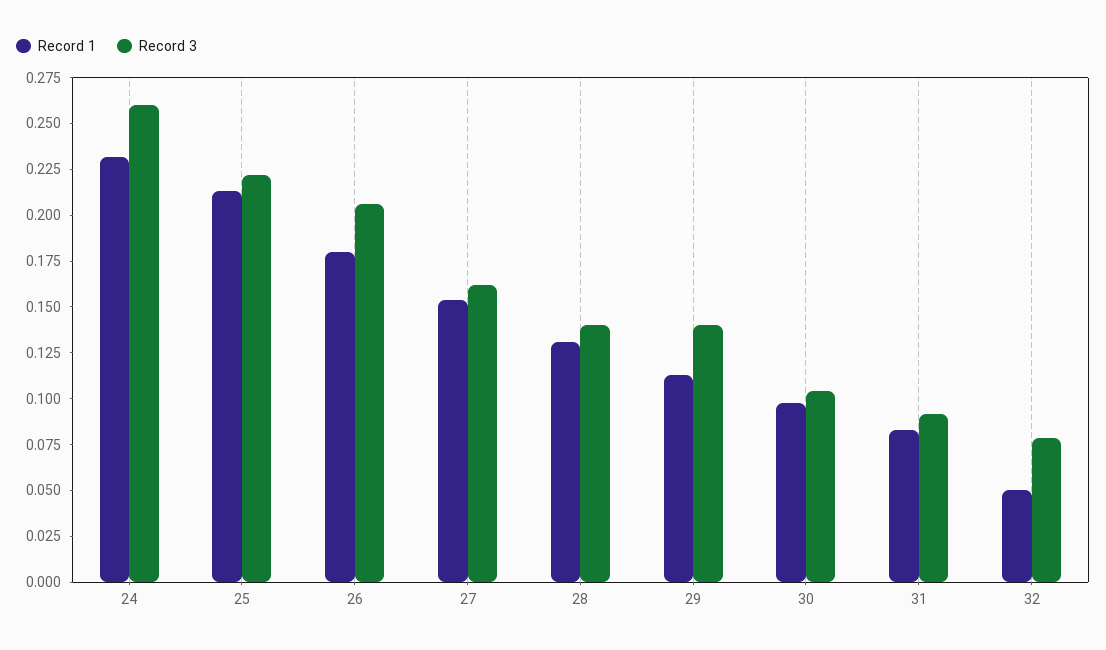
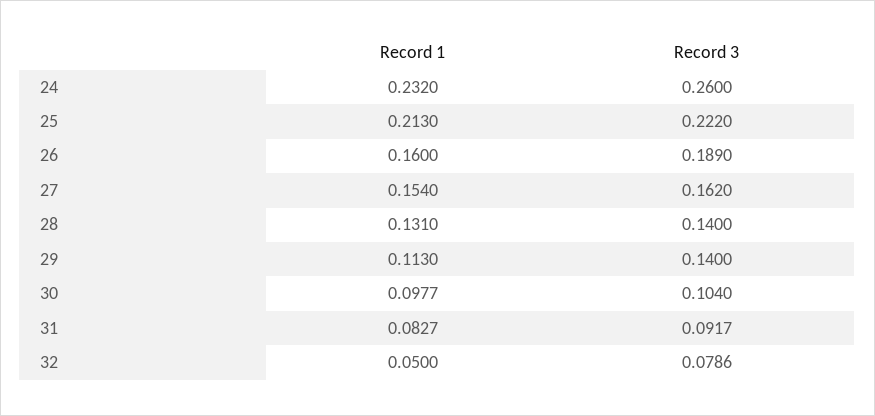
  {
    "Record 1": {
      "24": 0.232,
      "25": 0.213,
-     "26": 0.18,
+     "26": 0.16,
      "27": 0.154,
      "28": 0.131,
      "29": 0.113,
      "30": 0.0977,
      "31": 0.0827,
      "32": 0.05
    },
    "Record 3": {
      "24": 0.26,
      "25": 0.222,
-     "26": 0.205,
+     "26": 0.189,
      "27": 0.162,
      "28": 0.14,
      "29": 0.14,
      "30": 0.104,
      "31": 0.0917,
      "32": 0.0786
    }
  }

